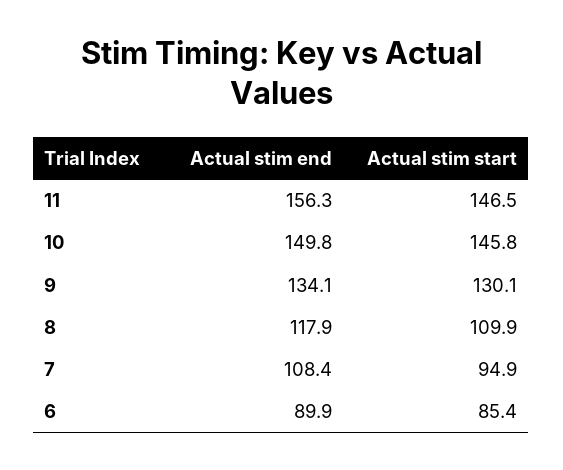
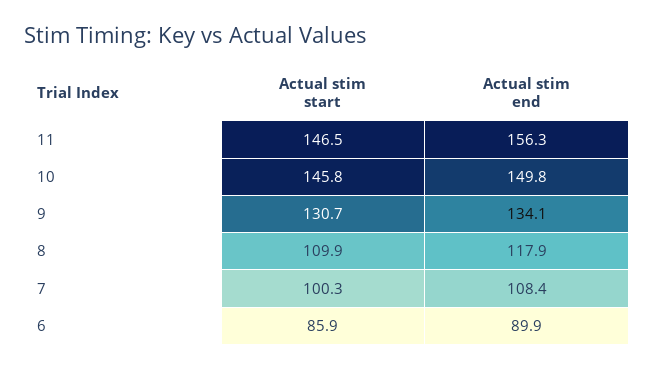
  {
    "Actual stim end": {
      "11": 156.3,
      "10": 149.8,
      "9": 134.1,
      "8": 117.9,
      "7": 108.4,
      "6": 89.9
    },
    "Actual stim start": {
      "11": 146.5,
      "10": 145.8,
-     "9": 130.1,
+     "9": 130.7,
      "8": 109.9,
-     "7": 94.9,
+     "7": 100.3,
-     "6": 85.4
+     "6": 85.9
    }
  }

